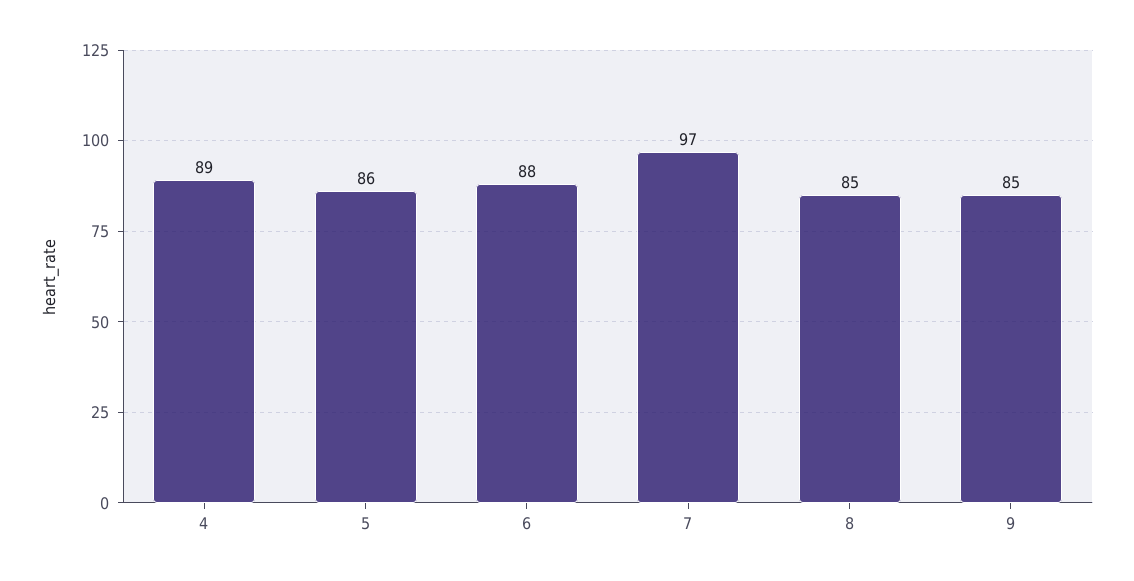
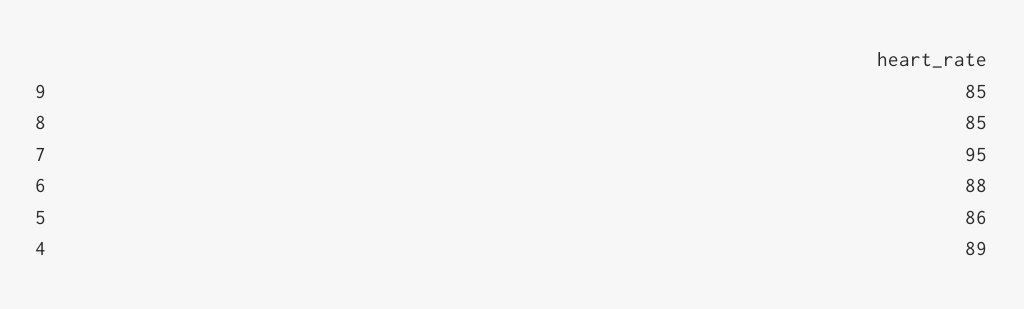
  {
    "4": 89,
    "5": 86,
    "6": 88,
-   "7": 97,
+   "7": 95,
    "8": 85,
    "9": 85
  }

